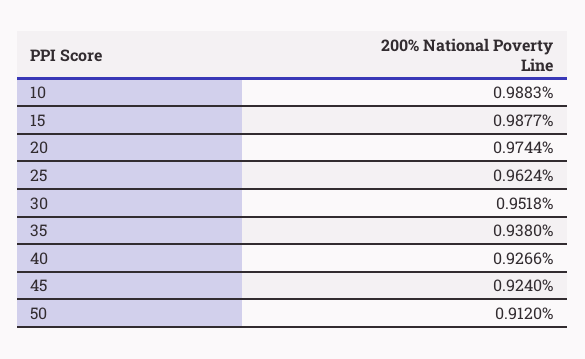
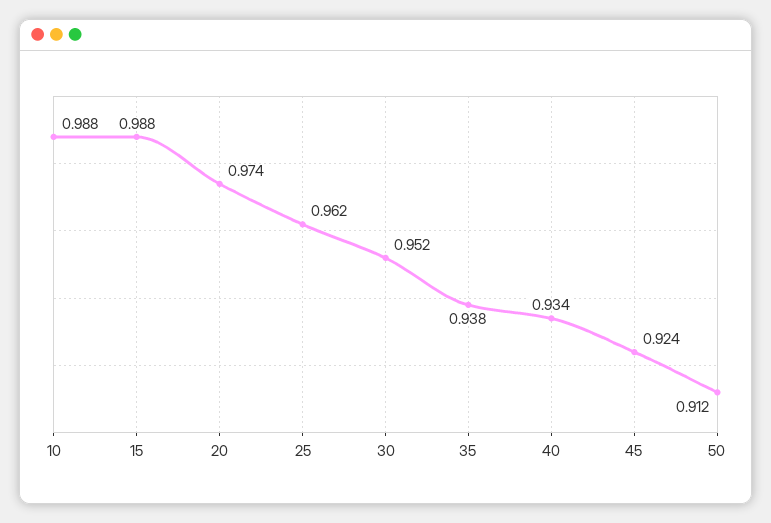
  {
    "10": 0.9883,
    "15": 0.9877,
    "20": 0.9744,
    "25": 0.9624,
    "30": 0.9518,
    "35": 0.938,
-   "40": 0.9266,
+   "40": 0.934,
    "45": 0.924,
    "50": 0.912
  }

